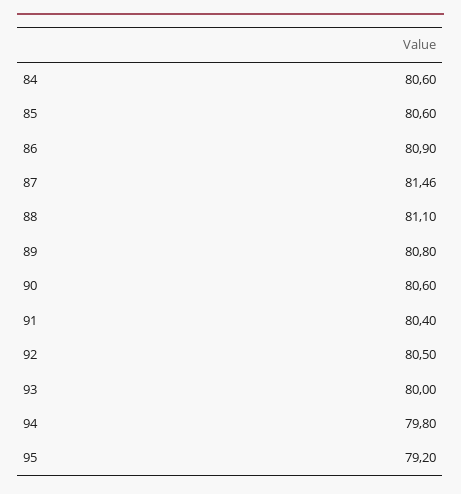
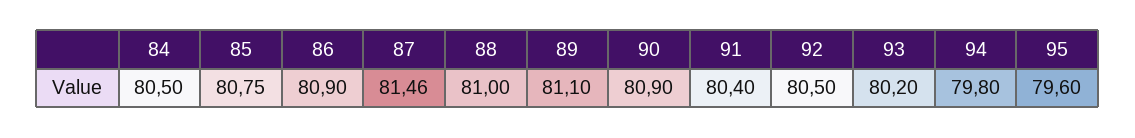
  {
-   "84": 80.6,
+   "84": 80.5,
-   "85": 80.6,
+   "85": 80.75,
    "86": 80.9,
    "87": 81.46,
-   "88": 81.1,
+   "88": 81,
-   "89": 80.8,
+   "89": 81.1,
-   "90": 80.6,
+   "90": 80.9,
    "91": 80.4,
    "92": 80.5,
-   "93": 80,
+   "93": 80.2,
    "94": 79.8,
-   "95": 79.2
+   "95": 79.6
  }

